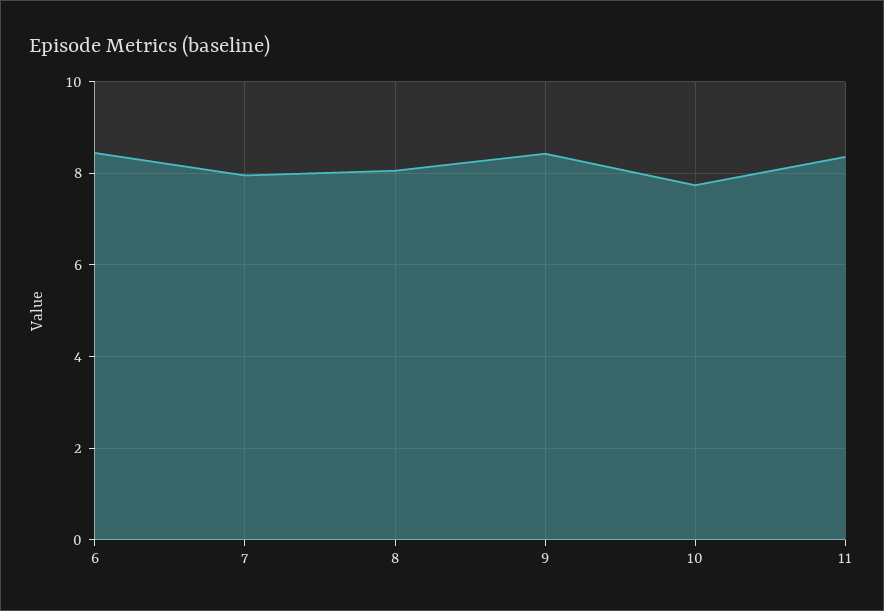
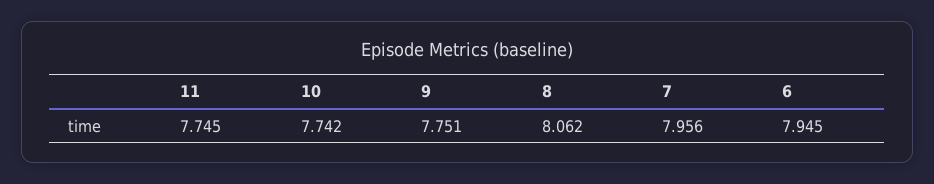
  {
-   "6": 8.4,
+   "6": 7.945,
    "7": 7.956,
    "8": 8.062,
-   "9": 8.4,
+   "9": 7.751,
    "10": 7.742,
-   "11": 8.4
+   "11": 7.745
  }

